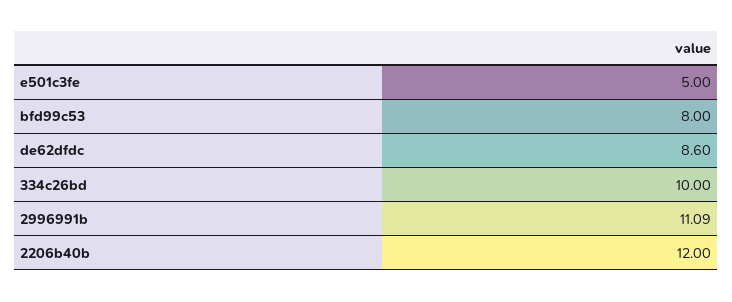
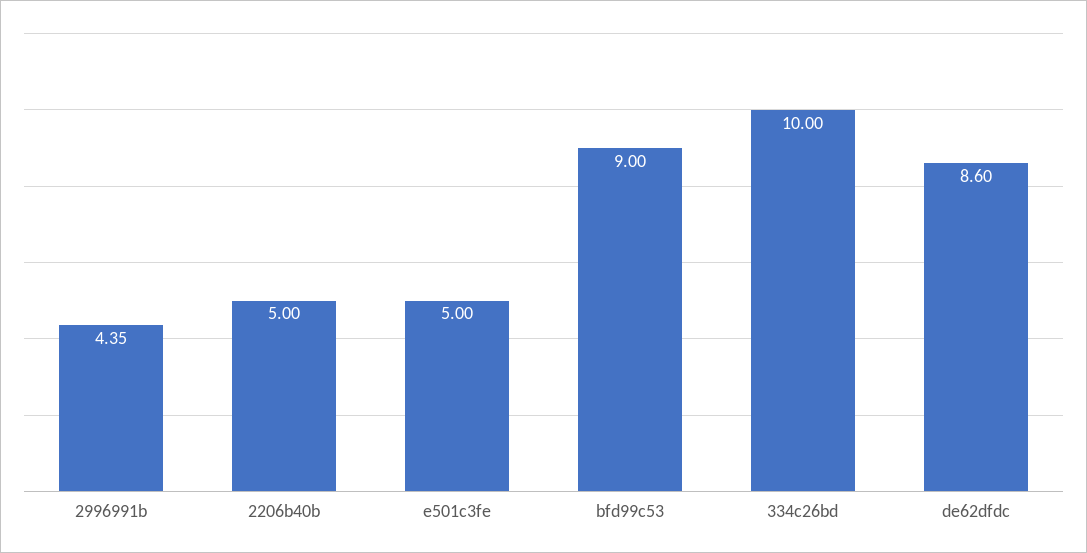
  {
    "e501c3fe": 5,
-   "bfd99c53": 8,
+   "bfd99c53": 9,
    "de62dfdc": 8.6,
    "334c26bd": 10,
-   "2996991b": 11.09,
+   "2996991b": 4.35,
-   "2206b40b": 12
+   "2206b40b": 5
  }

